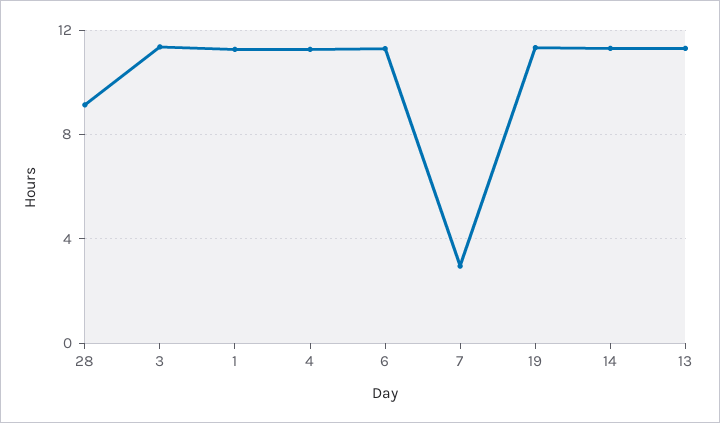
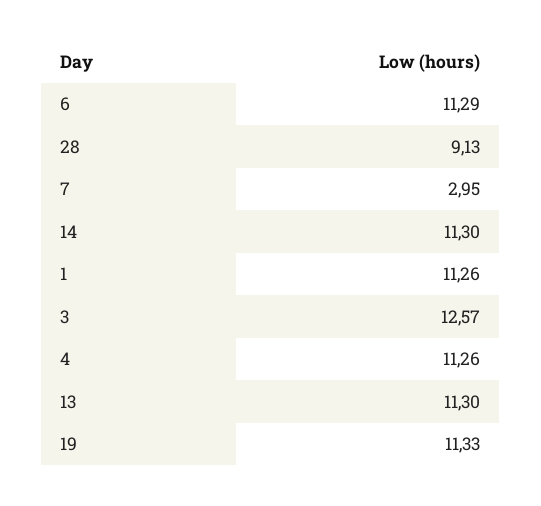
  {
    "28": 9.13,
-   "3": 11.5,
+   "3": 12.57,
    "1": 11.26,
    "4": 11.26,
    "6": 11.29,
    "7": 2.95,
    "19": 11.33,
    "14": 11.3,
    "13": 11.3
  }

